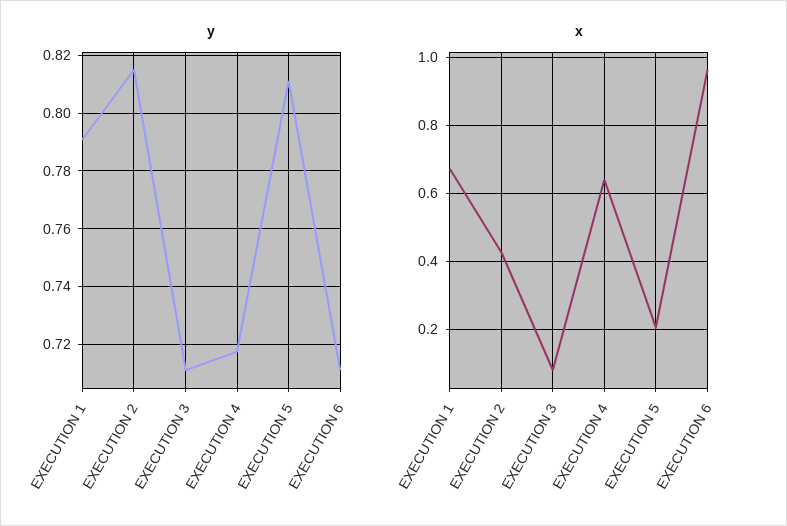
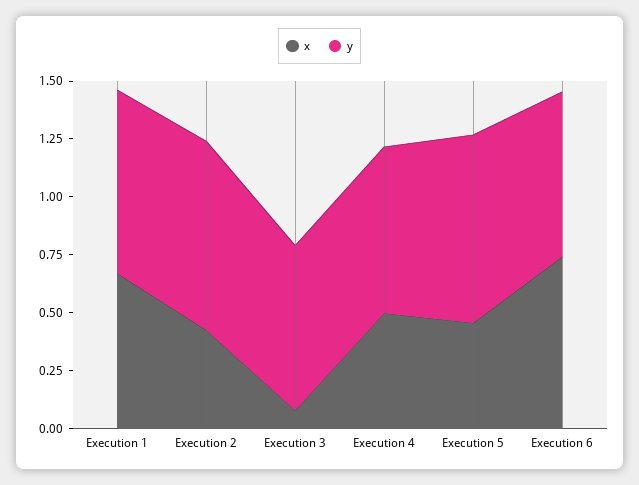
  {
    "y": {
      "EXECUTION 1": 0.79,
      "EXECUTION 2": 0.815,
      "EXECUTION 3": 0.71,
      "EXECUTION 4": 0.7175,
      "EXECUTION 5": 0.81,
      "EXECUTION 6": 0.71
    },
    "x": {
      "EXECUTION 1": 0.68,
      "EXECUTION 2": 0.42,
      "EXECUTION 3": 0.08,
-     "EXECUTION 4": 0.64,
+     "EXECUTION 4": 0.5,
-     "EXECUTION 5": 0.2,
+     "EXECUTION 5": 0.45,
-     "EXECUTION 6": 0.96
+     "EXECUTION 6": 0.75
    }
  }

